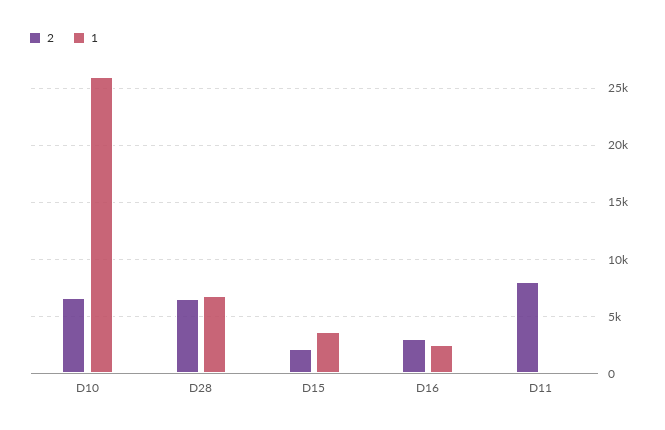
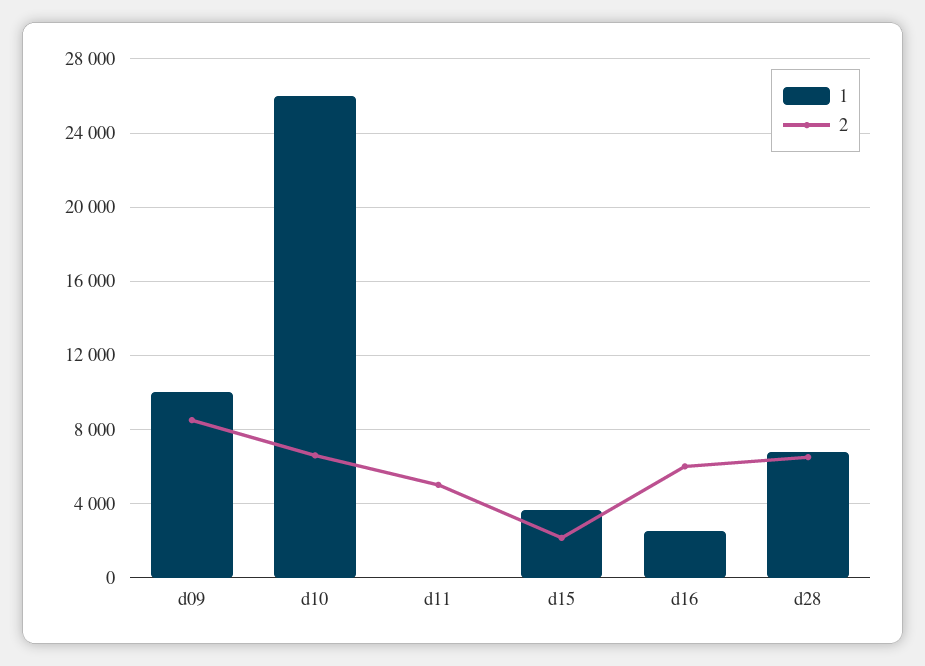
  {
    "2": {
      "D10": 6500,
      "D28": 6500,
      "D15": 2000,
-     "D16": 3000,
+     "D16": 6000,
-     "D11": 8000
+     "D11": 5000,
+     "d09": 8500
    },
    "1": {
      "D10": 26000,
      "D28": 7000,
      "D15": 3500,
      "D16": 2500,
-     "D11": 0
+     "D11": 0,
+     "d09": 10000
    }
  }

